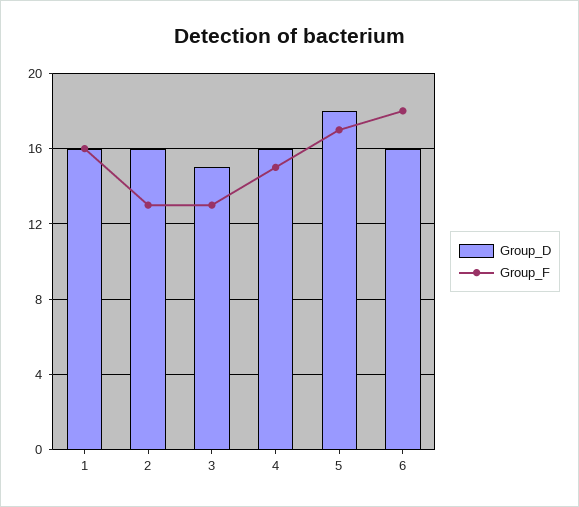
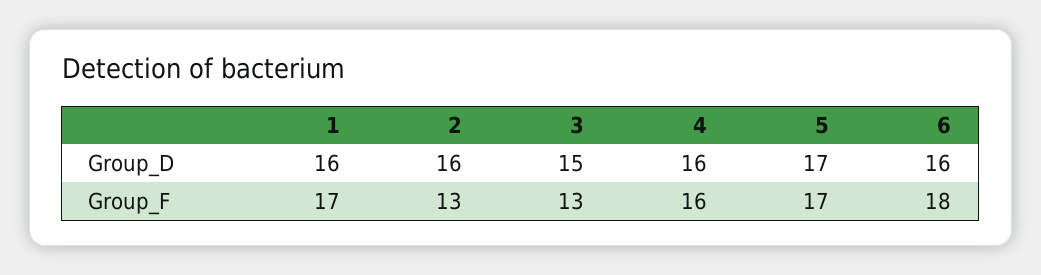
  {
    "Group_D": {
      "1": 16,
      "2": 16,
      "3": 15,
      "4": 16,
-     "5": 18,
+     "5": 17,
      "6": 16
    },
    "Group_F": {
-     "1": 16,
+     "1": 17,
      "2": 13,
      "3": 13,
-     "4": 15,
+     "4": 16,
      "5": 17,
      "6": 18
    }
  }

